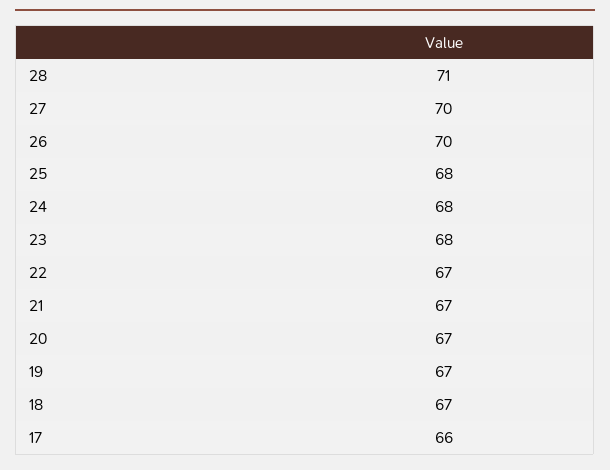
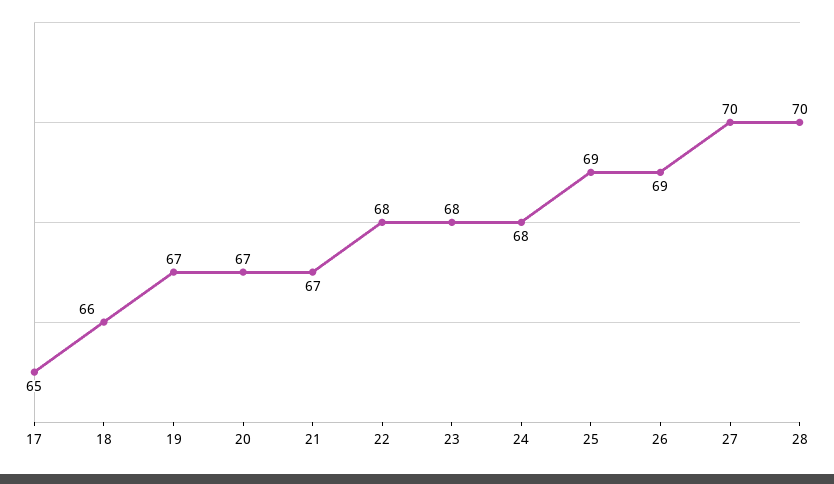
  {
-   "28": 71,
+   "28": 70,
    "27": 70,
-   "26": 70,
+   "26": 69,
-   "25": 68,
+   "25": 69,
    "24": 68,
    "23": 68,
-   "22": 67,
+   "22": 68,
    "21": 67,
    "20": 67,
    "19": 67,
-   "18": 67,
+   "18": 66,
-   "17": 66
+   "17": 65
  }

